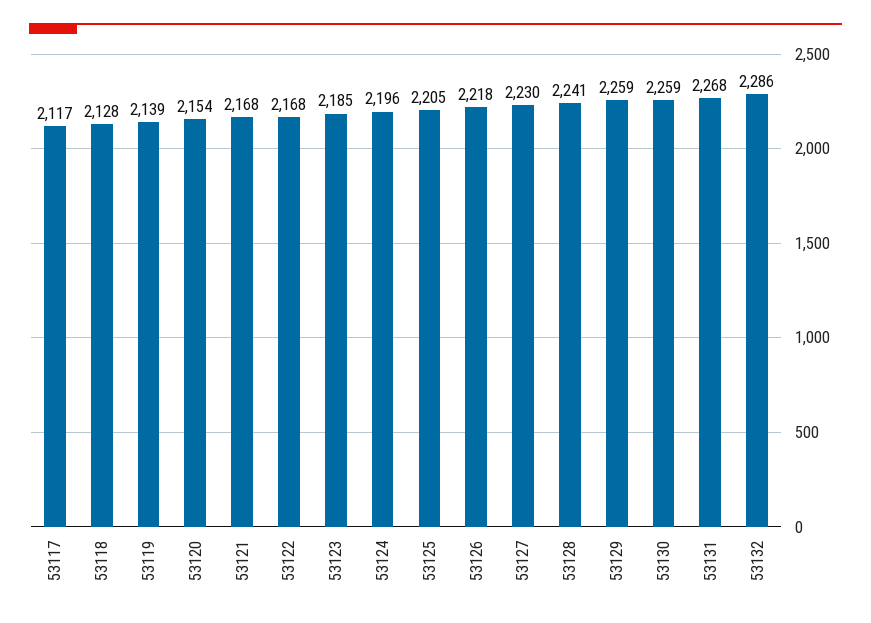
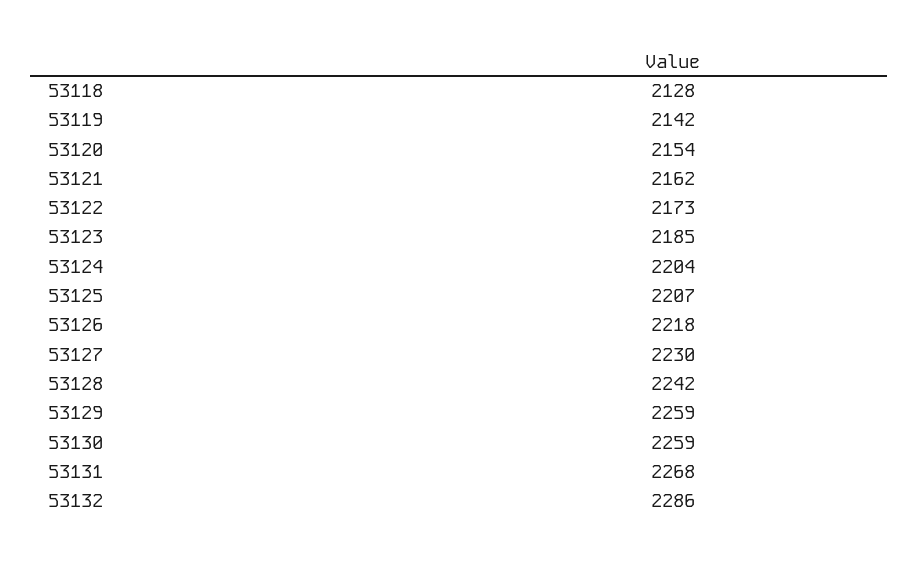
  {
-   "53117": 2117,
    "53118": 2128,
-   "53119": 2139,
+   "53119": 2142,
    "53120": 2154,
-   "53121": 2168,
+   "53121": 2162,
-   "53122": 2168,
+   "53122": 2173,
    "53123": 2185,
-   "53124": 2196,
+   "53124": 2204,
-   "53125": 2205,
+   "53125": 2207,
    "53126": 2218,
    "53127": 2230,
-   "53128": 2241,
+   "53128": 2242,
    "53129": 2259,
    "53130": 2259,
    "53131": 2268,
    "53132": 2286
  }

